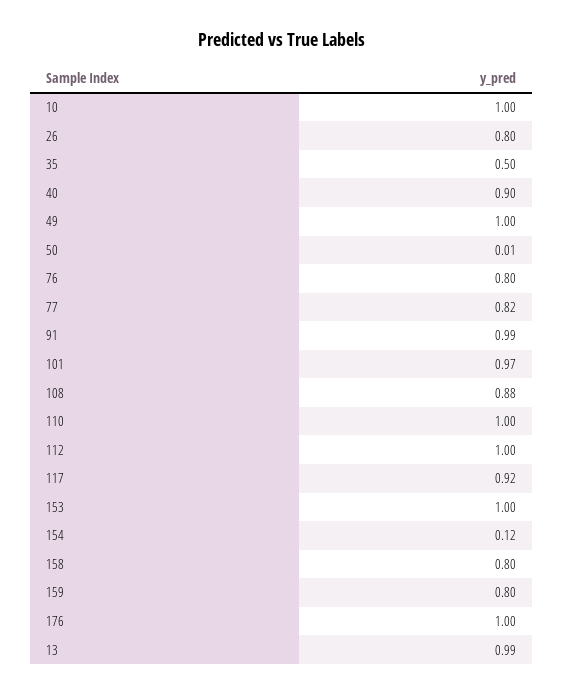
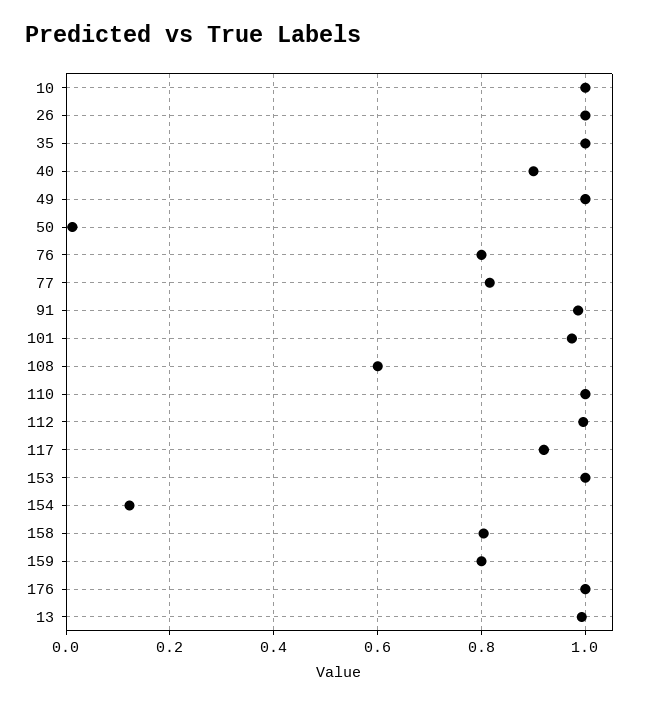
  {
    "10": 1,
-   "26": 0.8,
+   "26": 1,
-   "35": 0.5,
+   "35": 1,
    "40": 0.9,
    "49": 1,
    "50": 0.01,
    "76": 0.8,
    "77": 0.82,
    "91": 0.99,
    "101": 0.97,
-   "108": 0.88,
+   "108": 0.6,
    "110": 1,
    "112": 1,
    "117": 0.92,
    "153": 1,
    "154": 0.12,
    "158": 0.8,
    "159": 0.8,
    "176": 1,
    "13": 0.99
  }

